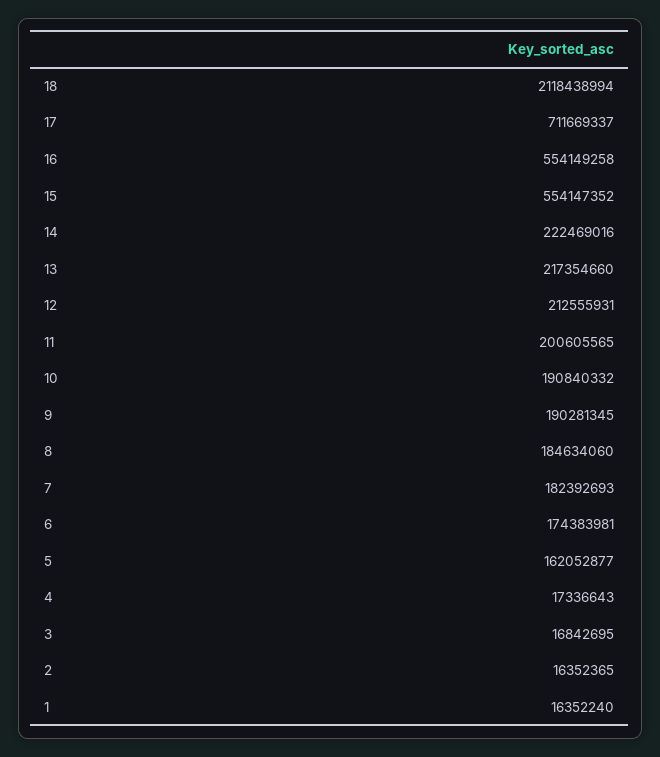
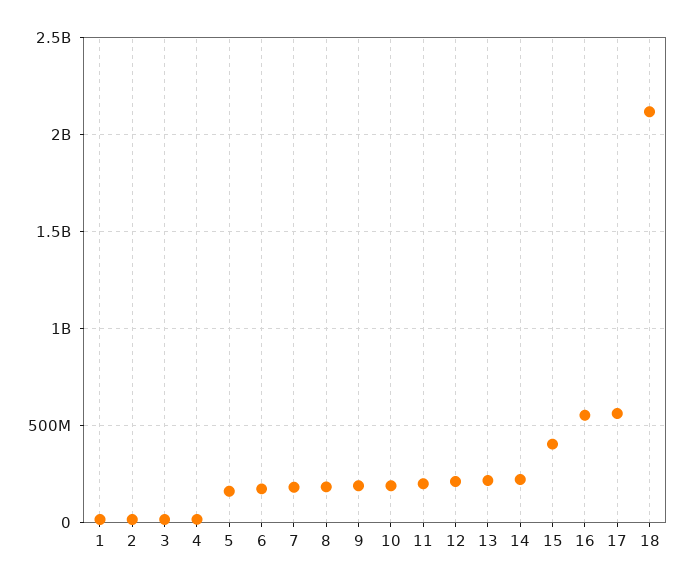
  {
    "18": 2118438994,
-   "17": 711669337,
+   "17": 550000000,
    "16": 554149258,
-   "15": 554147352,
+   "15": 400000000,
    "14": 222469016,
    "13": 217354660,
    "12": 212555931,
    "11": 200605565,
    "10": 190840332,
    "9": 190281345,
    "8": 184634060,
    "7": 182392693,
    "6": 174383981,
    "5": 162052877,
    "4": 17336643,
    "3": 16842695,
    "2": 16352365,
    "1": 16352240
  }

